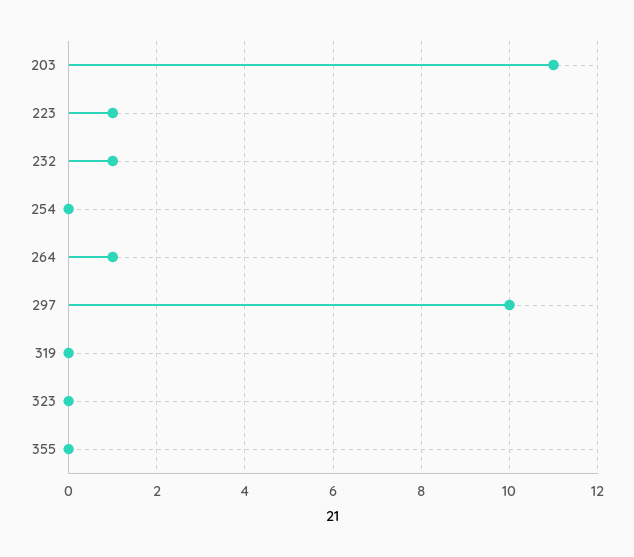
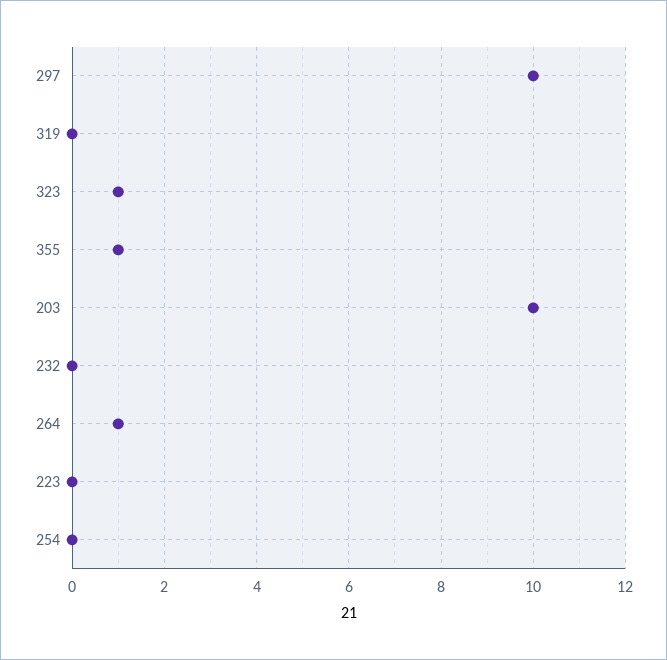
  {
-   "203": 11,
+   "203": 10,
-   "223": 1,
+   "223": 0,
-   "232": 1,
+   "232": 0,
    "254": 0,
    "264": 1,
    "297": 10,
    "319": 0,
-   "323": 0,
+   "323": 1,
-   "355": 0
+   "355": 1
  }

